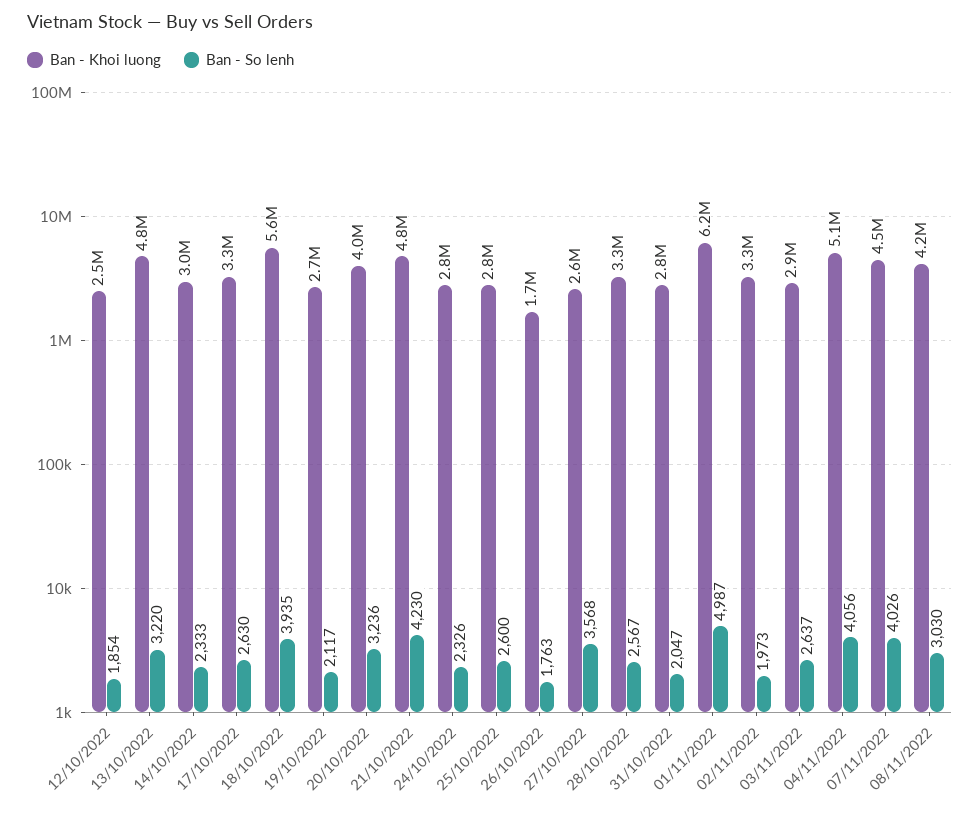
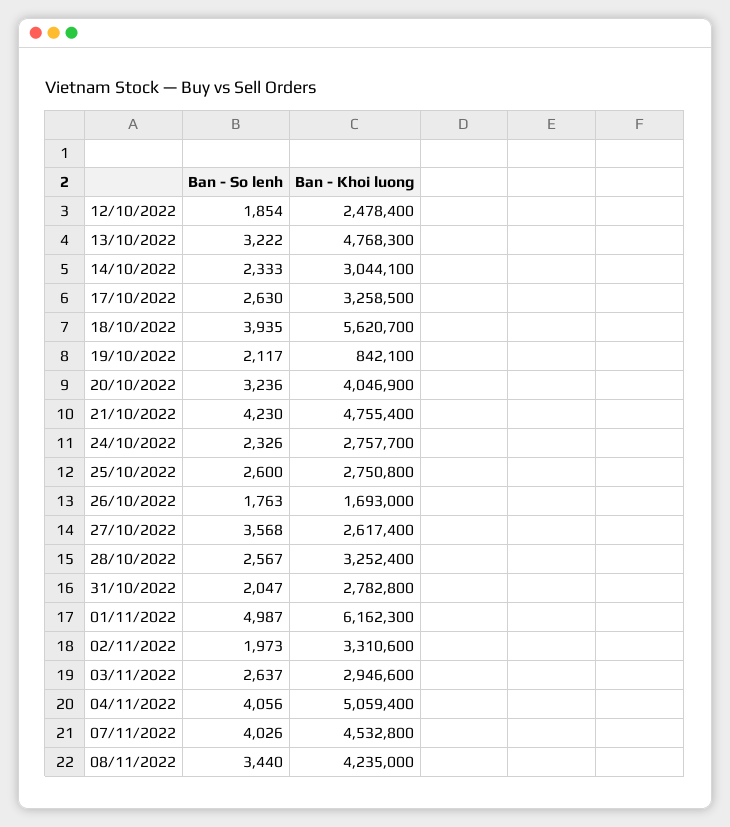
  {
    "Ban - Khoi luong": {
      "12/10/2022": 2478400,
      "13/10/2022": 4768300,
      "14/10/2022": 3044100,
      "17/10/2022": 3258500,
      "18/10/2022": 5620700,
-     "19/10/2022": 2700000,
+     "19/10/2022": 842100,
      "20/10/2022": 4046900,
      "21/10/2022": 4755400,
      "24/10/2022": 2757700,
      "25/10/2022": 2750800,
      "26/10/2022": 1693000,
      "27/10/2022": 2617400,
      "28/10/2022": 3252400,
      "31/10/2022": 2782800,
      "01/11/2022": 6162300,
      "02/11/2022": 3310600,
      "03/11/2022": 2946600,
      "04/11/2022": 5059400,
      "07/11/2022": 4532800,
      "08/11/2022": 4235000
    },
    "Ban - So lenh": {
      "12/10/2022": 1854,
-     "13/10/2022": 3220,
+     "13/10/2022": 3222,
      "14/10/2022": 2333,
      "17/10/2022": 2630,
      "18/10/2022": 3935,
      "19/10/2022": 2117,
      "20/10/2022": 3236,
      "21/10/2022": 4230,
      "24/10/2022": 2326,
      "25/10/2022": 2600,
      "26/10/2022": 1763,
      "27/10/2022": 3568,
      "28/10/2022": 2567,
      "31/10/2022": 2047,
      "01/11/2022": 4987,
      "02/11/2022": 1973,
      "03/11/2022": 2637,
      "04/11/2022": 4056,
      "07/11/2022": 4026,
-     "08/11/2022": 3030
+     "08/11/2022": 3440
    }
  }

